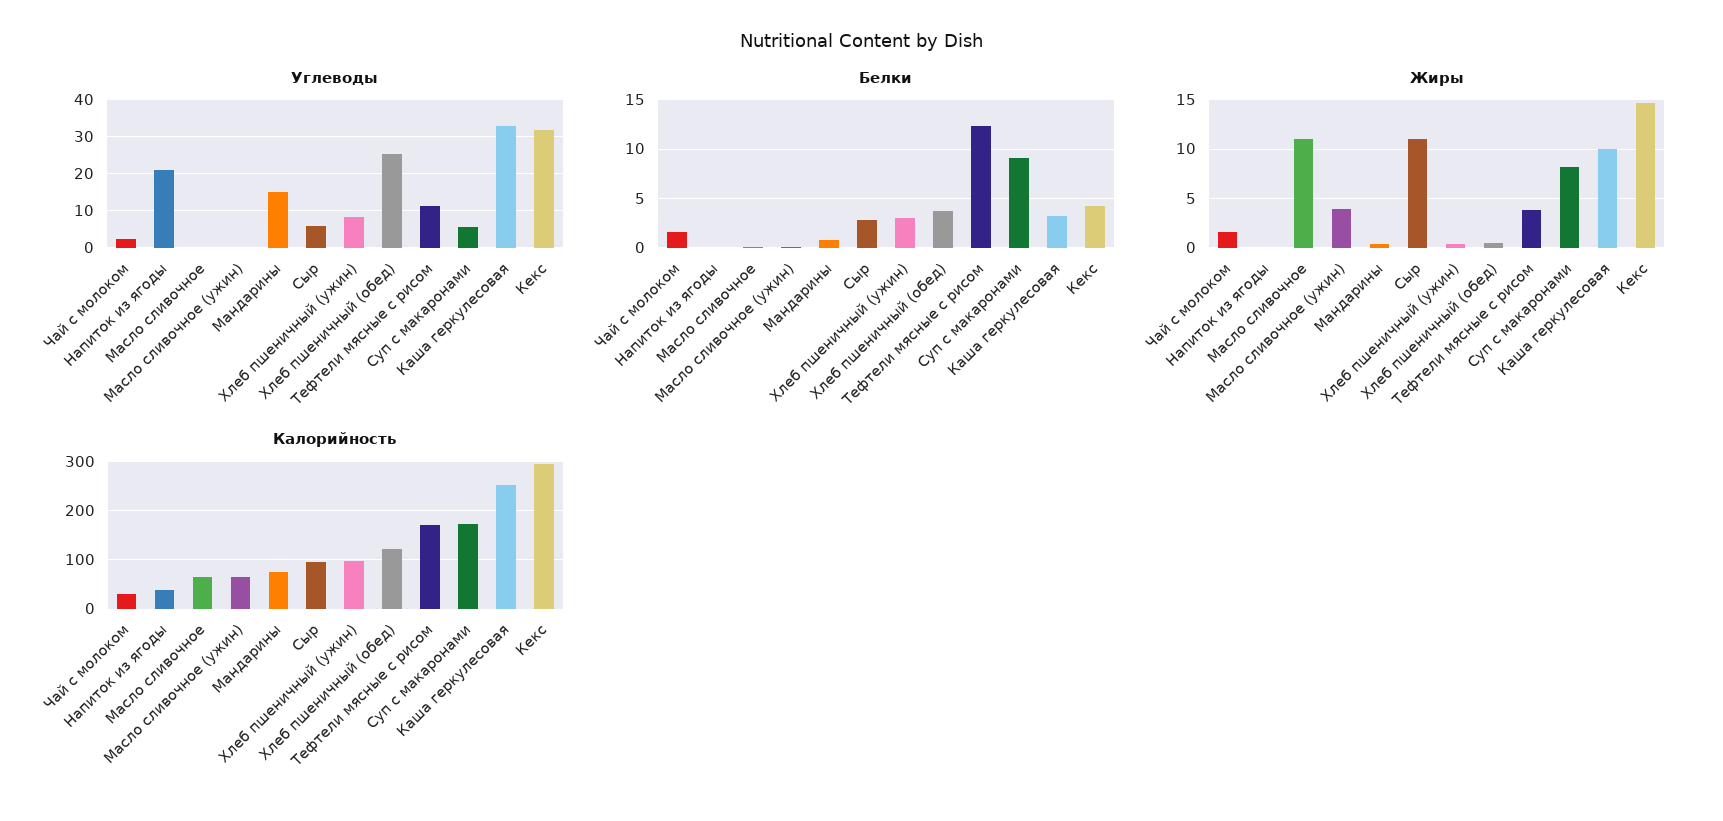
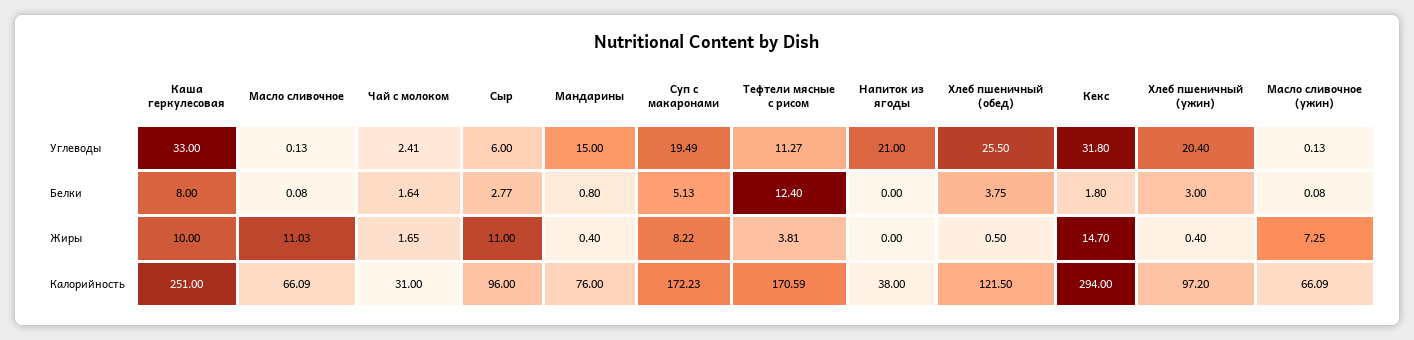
  {
    "Углеводы": {
      "Чай с молоком": 2.41,
      "Напиток из ягоды": 21,
      "Масло сливочное": 0.13,
      "Масло сливочное (ужин)": 0.13,
      "Мандарины": 15,
      "Сыр": 6,
-     "Хлеб пшеничный (ужин)": 8,
+     "Хлеб пшеничный (ужин)": 20.4,
      "Хлеб пшеничный (обед)": 25.5,
      "Тефтели мясные с рисом": 11.27,
-     "Суп с макаронами": 6,
+     "Суп с макаронами": 19.49,
      "Каша геркулесовая": 33,
      "Кекс": 31.8
    },
    "Белки": {
      "Чай с молоком": 1.64,
      "Напиток из ягоды": 0,
      "Масло сливочное": 0.08,
      "Масло сливочное (ужин)": 0.08,
      "Мандарины": 0.8,
      "Сыр": 2.77,
      "Хлеб пшеничный (ужин)": 3,
      "Хлеб пшеничный (обед)": 3.75,
      "Тефтели мясные с рисом": 12.4,
-     "Суп с макаронами": 9,
+     "Суп с макаронами": 5.13,
-     "Каша геркулесовая": 3,
+     "Каша геркулесовая": 8,
-     "Кекс": 4
+     "Кекс": 1.8
    },
    "Жиры": {
      "Чай с молоком": 1.65,
      "Напиток из ягоды": 0,
      "Масло сливочное": 11.03,
-     "Масло сливочное (ужин)": 4,
+     "Масло сливочное (ужин)": 7.25,
      "Мандарины": 0.4,
      "Сыр": 11,
      "Хлеб пшеничный (ужин)": 0.4,
      "Хлеб пшеничный (обед)": 0.5,
      "Тефтели мясные с рисом": 3.81,
      "Суп с макаронами": 8.22,
      "Каша геркулесовая": 10,
      "Кекс": 14.7
    },
    "Калорийность": {
      "Чай с молоком": 31,
      "Напиток из ягоды": 38,
      "Масло сливочное": 66.09,
      "Масло сливочное (ужин)": 66.09,
      "Мандарины": 76,
      "Сыр": 96,
      "Хлеб пшеничный (ужин)": 97.2,
      "Хлеб пшеничный (обед)": 121.5,
      "Тефтели мясные с рисом": 170.59,
      "Суп с макаронами": 172.23,
      "Каша геркулесовая": 251,
      "Кекс": 294
    }
  }

